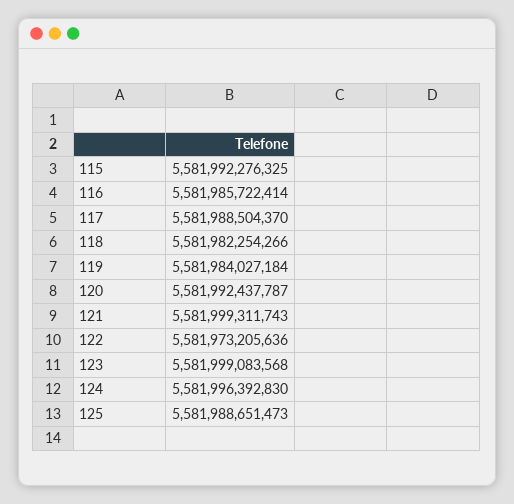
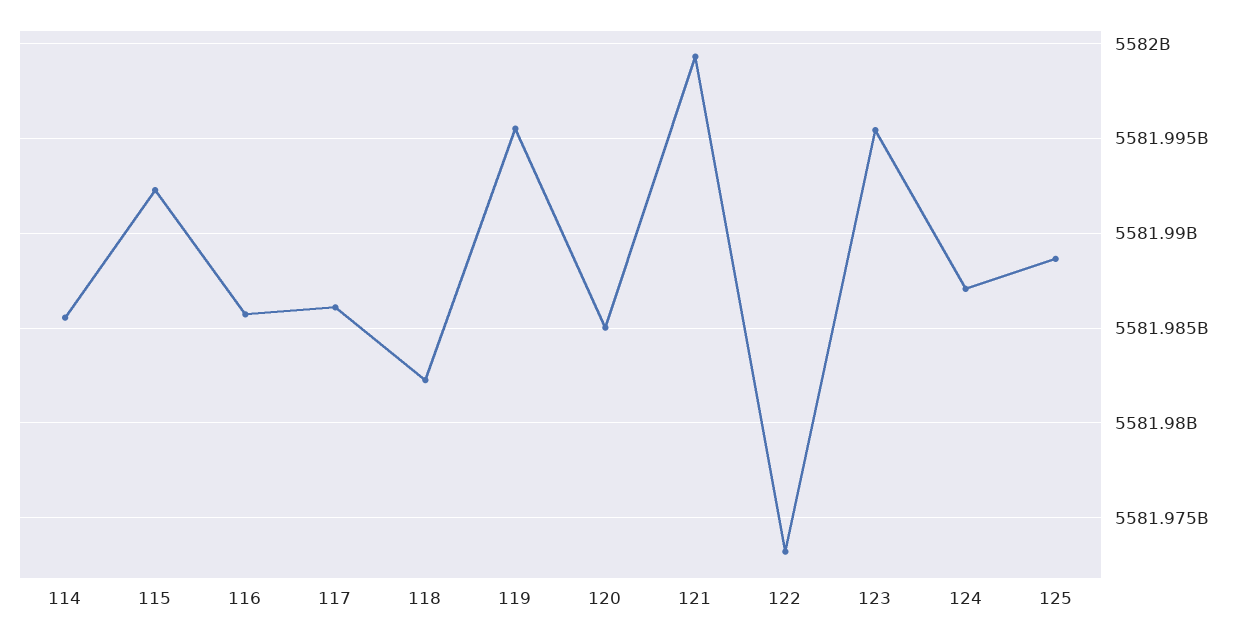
  {
    "115": 5581992276325,
    "116": 5581985722414,
-   "117": 5581988504370,
+   "117": 5581986000000,
    "118": 5581982254266,
-   "119": 5581984027184,
+   "119": 5581995500000,
-   "120": 5581992437787,
+   "120": 5581985000000,
    "121": 5581999311743,
    "122": 5581973205636,
-   "123": 5581999083568,
+   "123": 5581995500000,
-   "124": 5581996392830,
+   "124": 5581987000000,
-   "125": 5581988651473
+   "125": 5581988651473,
+   "114": 5581985500000
  }

